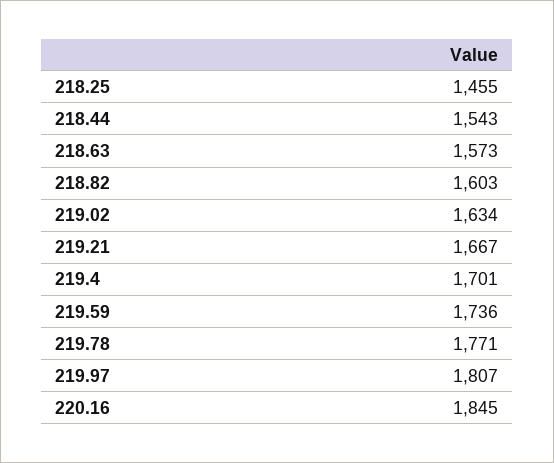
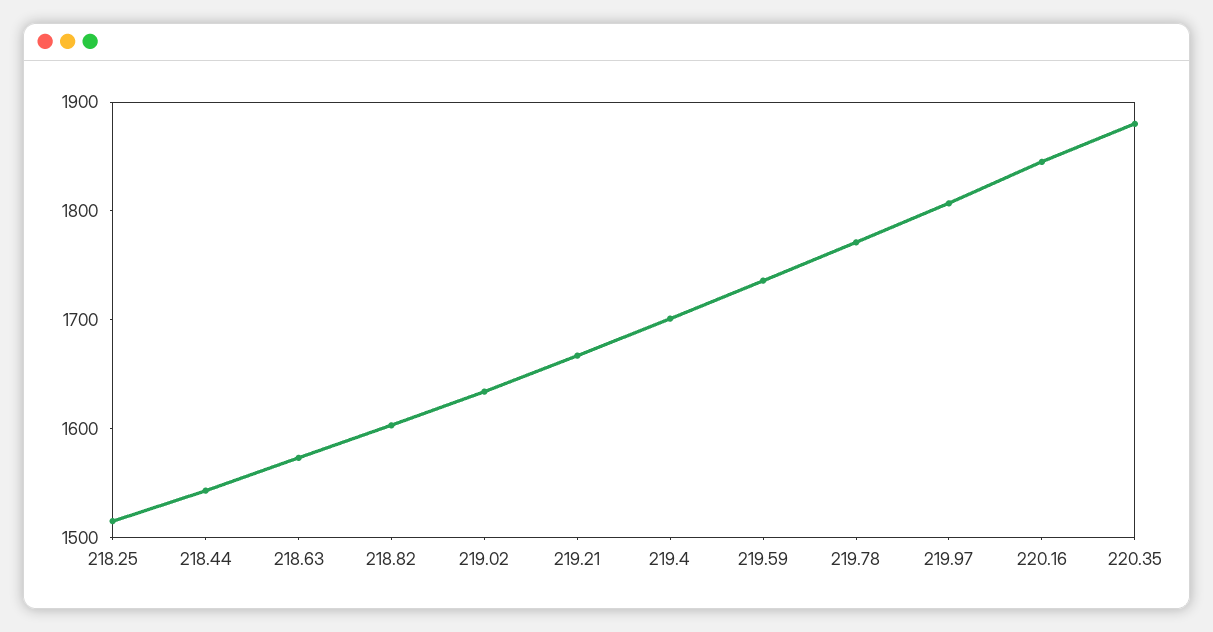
  {
-   "218.25": 1455,
+   "218.25": 1520,
    "218.44": 1543,
    "218.63": 1573,
    "218.82": 1603,
    "219.02": 1634,
    "219.21": 1667,
    "219.4": 1701,
    "219.59": 1736,
    "219.78": 1771,
    "219.97": 1807,
-   "220.16": 1845
+   "220.16": 1845,
+   "220.35": 1880
  }

